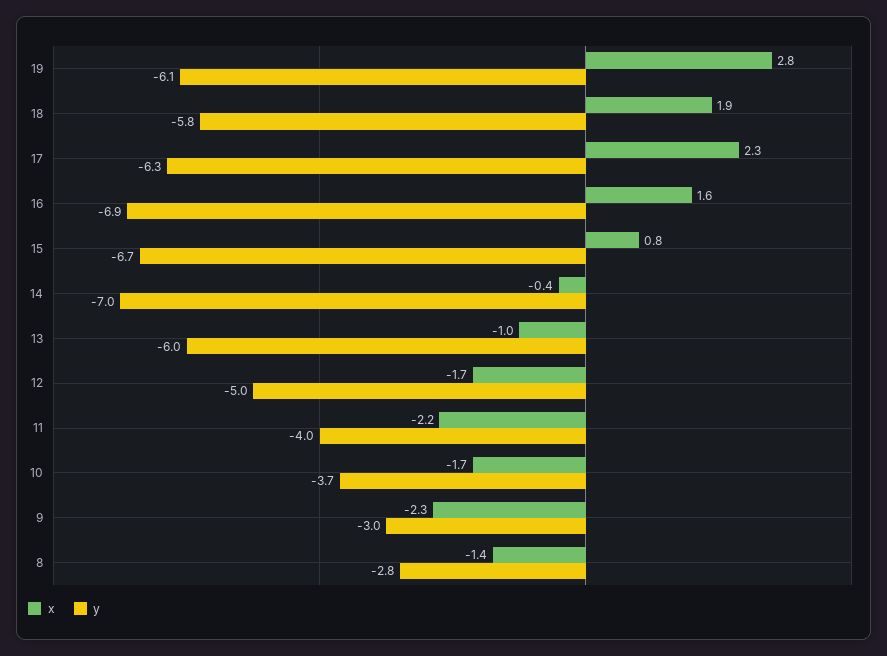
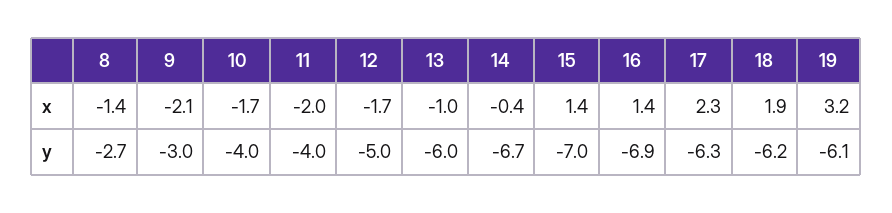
  {
    "x": {
-     "19": 2.8,
+     "19": 3.2,
      "18": 1.9,
      "17": 2.3,
-     "16": 1.6,
+     "16": 1.4,
-     "15": 0.8,
+     "15": 1.4,
      "14": -0.4,
      "13": -1,
      "12": -1.7,
-     "11": -2.2,
+     "11": -2,
      "10": -1.7,
-     "9": -2.3,
+     "9": -2.1,
      "8": -1.4
    },
    "y": {
      "19": -6.1,
-     "18": -5.8,
+     "18": -6.2,
      "17": -6.3,
      "16": -6.9,
-     "15": -6.7,
+     "15": -7,
-     "14": -7,
+     "14": -6.7,
      "13": -6,
      "12": -5,
      "11": -4,
-     "10": -3.7,
+     "10": -4,
      "9": -3,
-     "8": -2.8
+     "8": -2.7
    }
  }

